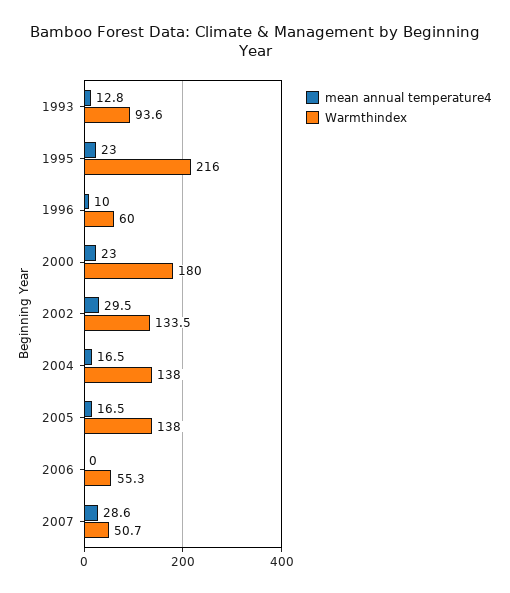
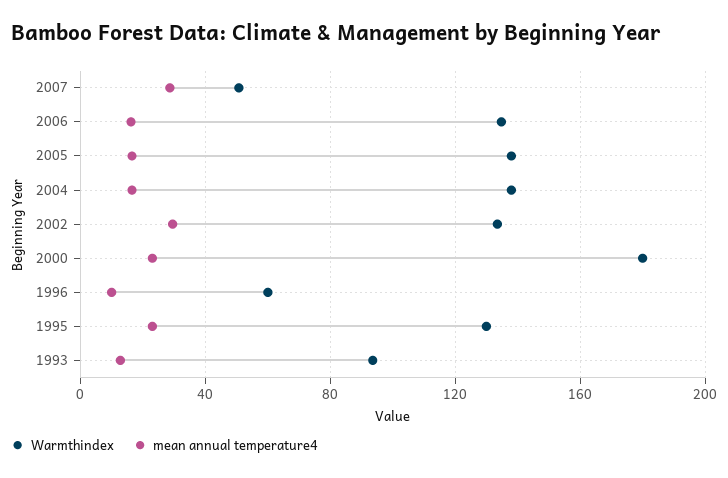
  {
    "mean annual temperature4": {
      "1993": 12.8,
      "1995": 23,
      "1996": 10,
      "2000": 23,
      "2002": 29.5,
      "2004": 16.5,
      "2005": 16.5,
-     "2006": 0,
+     "2006": 15,
      "2007": 28.6
    },
    "Warmthindex": {
      "1993": 93.6,
-     "1995": 216,
+     "1995": 130,
      "1996": 60,
      "2000": 180,
      "2002": 133.5,
      "2004": 138,
      "2005": 138,
-     "2006": 55.3,
+     "2006": 135,
      "2007": 50.7
    }
  }

